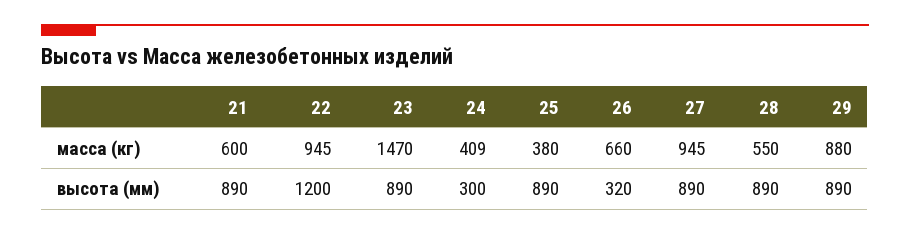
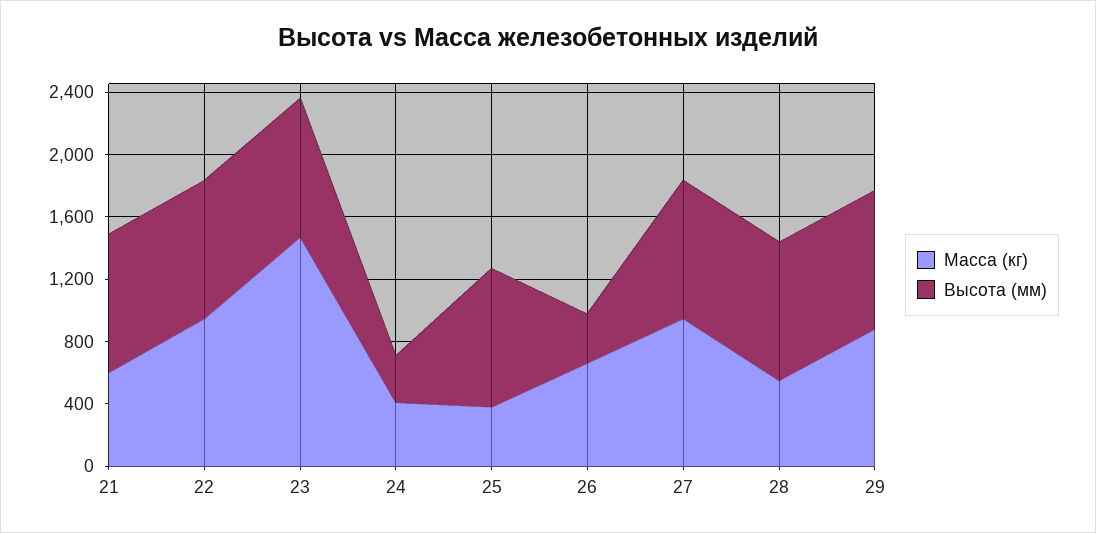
  {
    "масса (кг)": {
      "21": 600,
      "22": 945,
      "23": 1470,
      "24": 409,
      "25": 380,
      "26": 660,
      "27": 945,
      "28": 550,
      "29": 880
    },
    "высота (мм)": {
      "21": 890,
-     "22": 1200,
+     "22": 900,
      "23": 890,
      "24": 300,
      "25": 890,
      "26": 320,
      "27": 890,
      "28": 890,
      "29": 890
    }
  }

